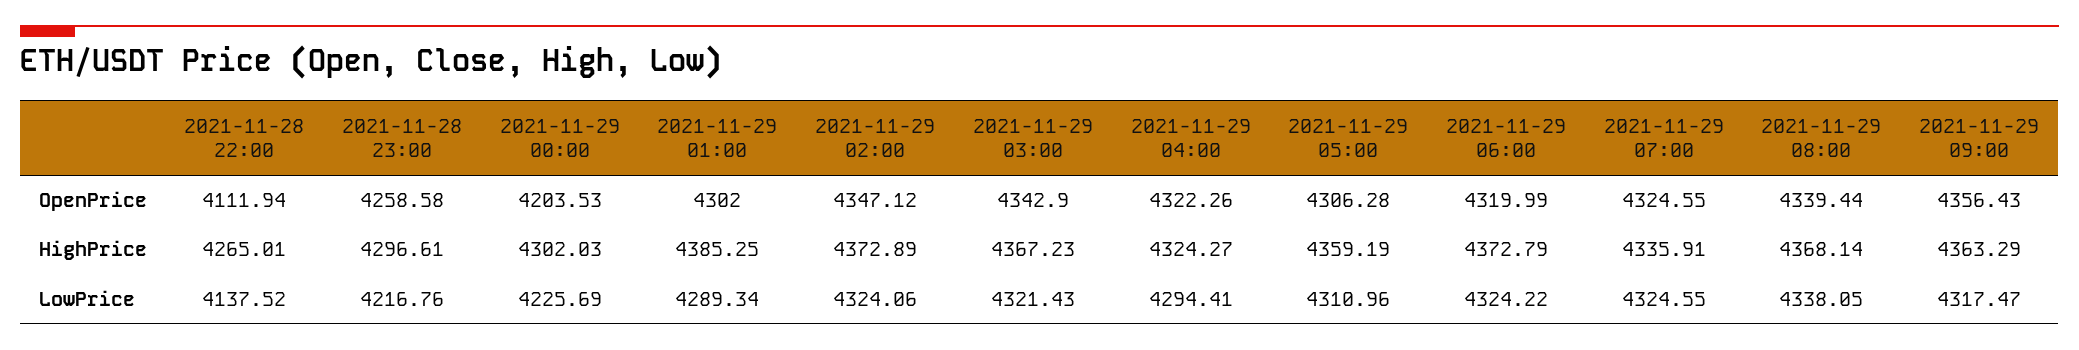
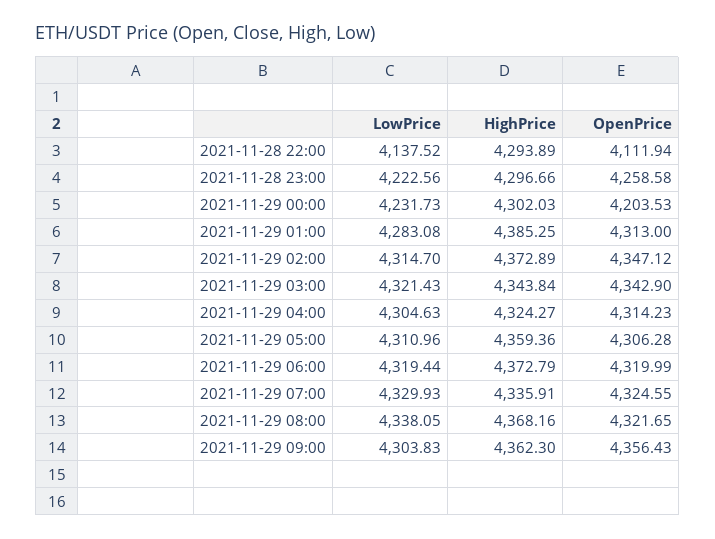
  {
    "2021-11-28 22:00": {
      "OpenPrice": 4111.94,
-     "HighPrice": 4265.01,
+     "HighPrice": 4293.89,
      "LowPrice": 4137.52
    },
    "2021-11-28 23:00": {
      "OpenPrice": 4258.58,
-     "HighPrice": 4296.61,
+     "HighPrice": 4296.66,
-     "LowPrice": 4216.76
+     "LowPrice": 4222.56
    },
    "2021-11-29 00:00": {
      "OpenPrice": 4203.53,
      "HighPrice": 4302.03,
-     "LowPrice": 4225.69
+     "LowPrice": 4231.73
    },
    "2021-11-29 01:00": {
-     "OpenPrice": 4302,
+     "OpenPrice": 4313,
      "HighPrice": 4385.25,
-     "LowPrice": 4289.34
+     "LowPrice": 4283.08
    },
    "2021-11-29 02:00": {
      "OpenPrice": 4347.12,
      "HighPrice": 4372.89,
-     "LowPrice": 4324.06
+     "LowPrice": 4314.7
    },
    "2021-11-29 03:00": {
      "OpenPrice": 4342.9,
-     "HighPrice": 4367.23,
+     "HighPrice": 4343.84,
      "LowPrice": 4321.43
    },
    "2021-11-29 04:00": {
-     "OpenPrice": 4322.26,
+     "OpenPrice": 4314.23,
      "HighPrice": 4324.27,
-     "LowPrice": 4294.41
+     "LowPrice": 4304.63
    },
    "2021-11-29 05:00": {
      "OpenPrice": 4306.28,
-     "HighPrice": 4359.19,
+     "HighPrice": 4359.36,
      "LowPrice": 4310.96
    },
    "2021-11-29 06:00": {
      "OpenPrice": 4319.99,
      "HighPrice": 4372.79,
-     "LowPrice": 4324.22
+     "LowPrice": 4319.44
    },
    "2021-11-29 07:00": {
      "OpenPrice": 4324.55,
      "HighPrice": 4335.91,
-     "LowPrice": 4324.55
+     "LowPrice": 4329.93
    },
    "2021-11-29 08:00": {
-     "OpenPrice": 4339.44,
+     "OpenPrice": 4321.65,
-     "HighPrice": 4368.14,
+     "HighPrice": 4368.16,
      "LowPrice": 4338.05
    },
    "2021-11-29 09:00": {
      "OpenPrice": 4356.43,
-     "HighPrice": 4363.29,
+     "HighPrice": 4362.3,
-     "LowPrice": 4317.47
+     "LowPrice": 4303.83
    }
  }

